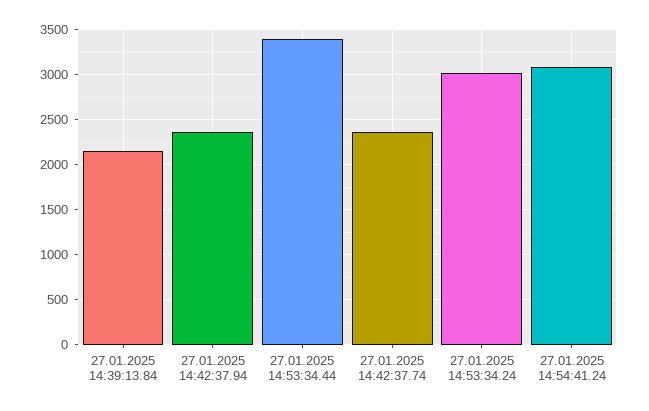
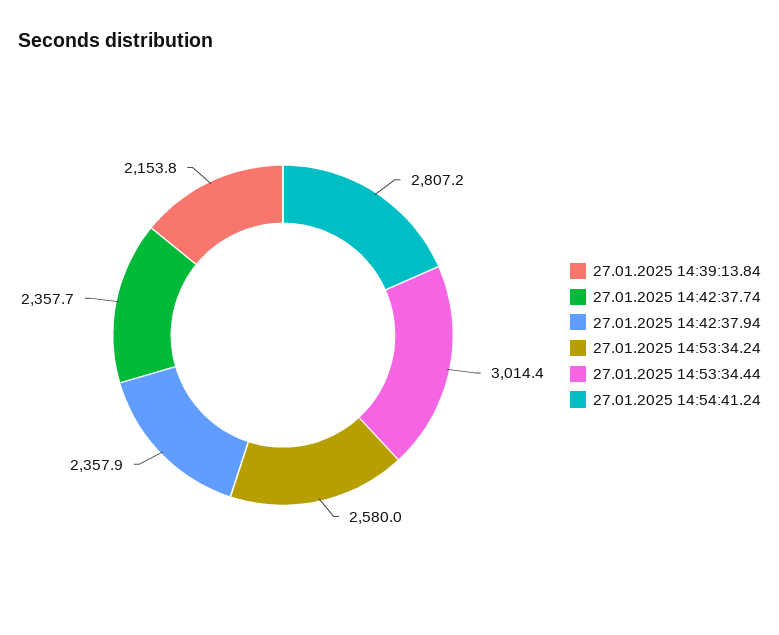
  {
    "27.01.2025 14:39:13.84": 2153.8,
    "27.01.2025 14:42:37.94": 2357.9,
-   "27.01.2025 14:53:34.44": 3400,
+   "27.01.2025 14:53:34.44": 3014.4,
    "27.01.2025 14:42:37.74": 2357.7,
-   "27.01.2025 14:53:34.24": 3000,
+   "27.01.2025 14:53:34.24": 2580,
-   "27.01.2025 14:54:41.24": 3100
+   "27.01.2025 14:54:41.24": 2807.2
  }

